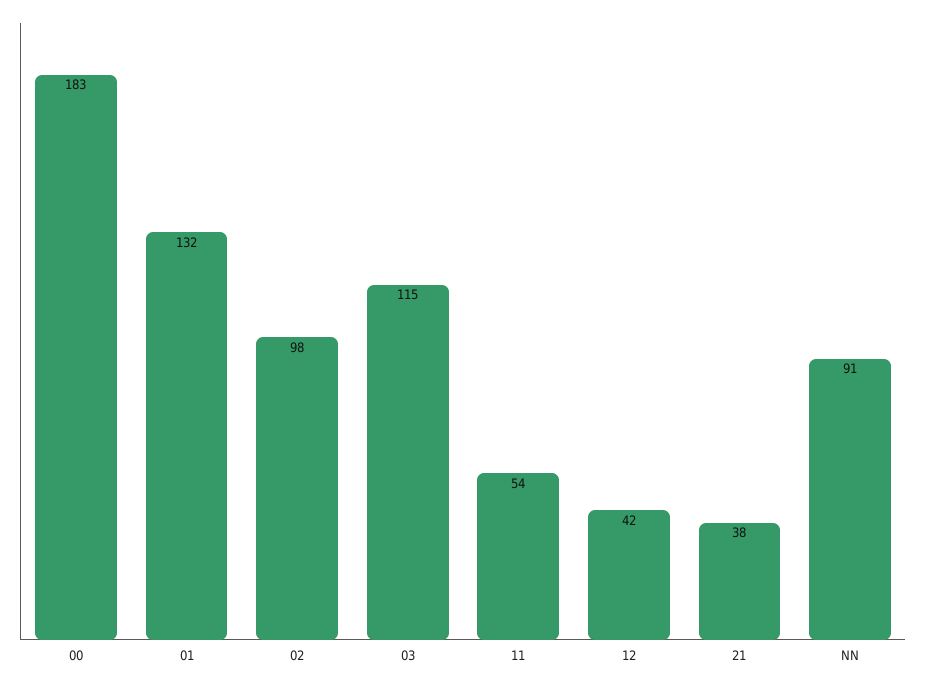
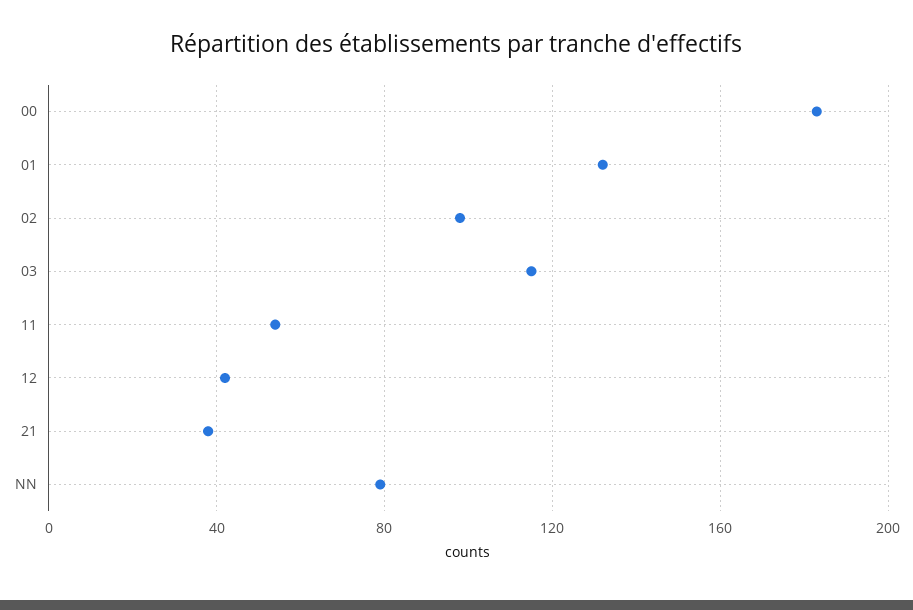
  {
    "00": 183,
    "01": 132,
    "02": 98,
    "03": 115,
    "11": 54,
    "12": 42,
    "21": 38,
-   "NN": 91
+   "NN": 80
  }

